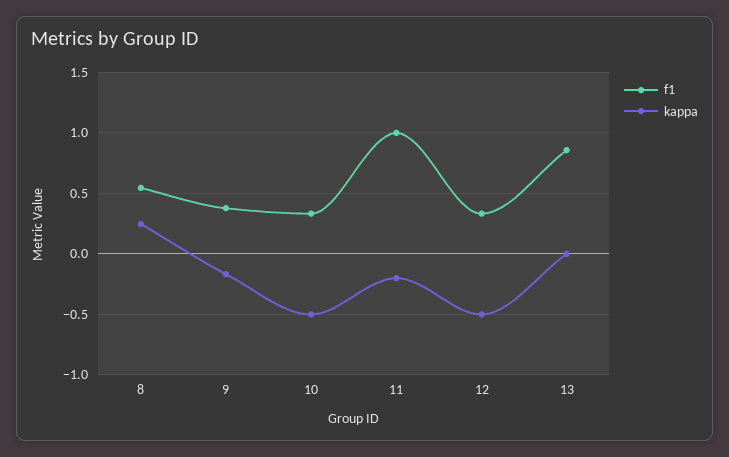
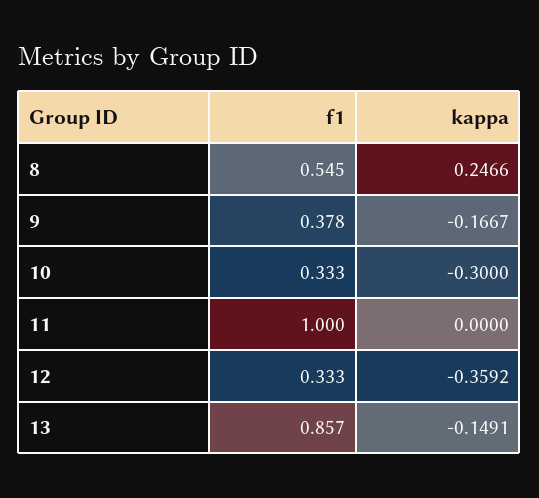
  {
    "f1": {
      "8": 0.545,
      "9": 0.378,
      "10": 0.333,
      "11": 1,
      "12": 0.333,
      "13": 0.857
    },
    "kappa": {
      "8": 0.2466,
      "9": -0.1667,
-     "10": -0.5,
+     "10": -0.3,
-     "11": -0.2,
+     "11": 0,
-     "12": -0.5,
+     "12": -0.3592,
-     "13": 0
+     "13": -0.1491
    }
  }

